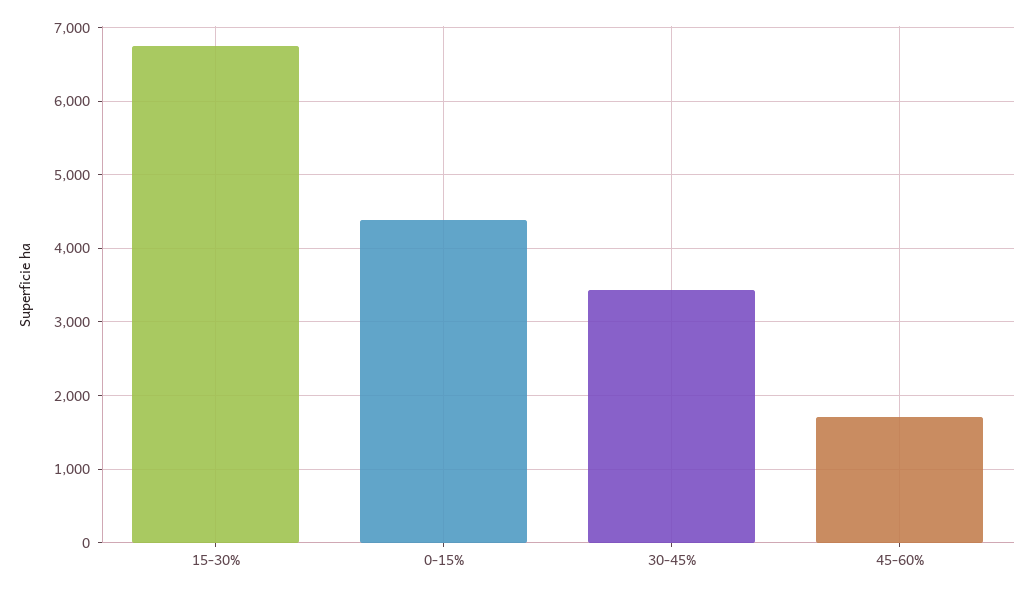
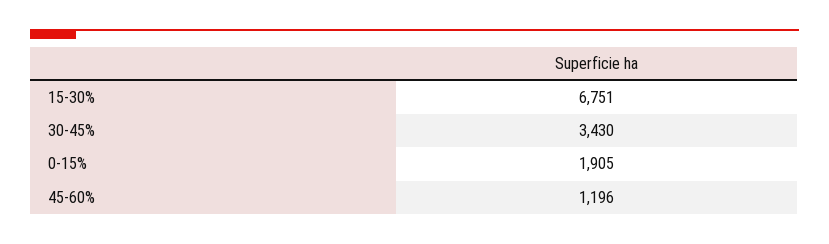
  {
    "15-30%": 6751,
-   "0-15%": 4400,
+   "0-15%": 1905,
    "30-45%": 3430,
-   "45-60%": 1700
+   "45-60%": 1196
  }

